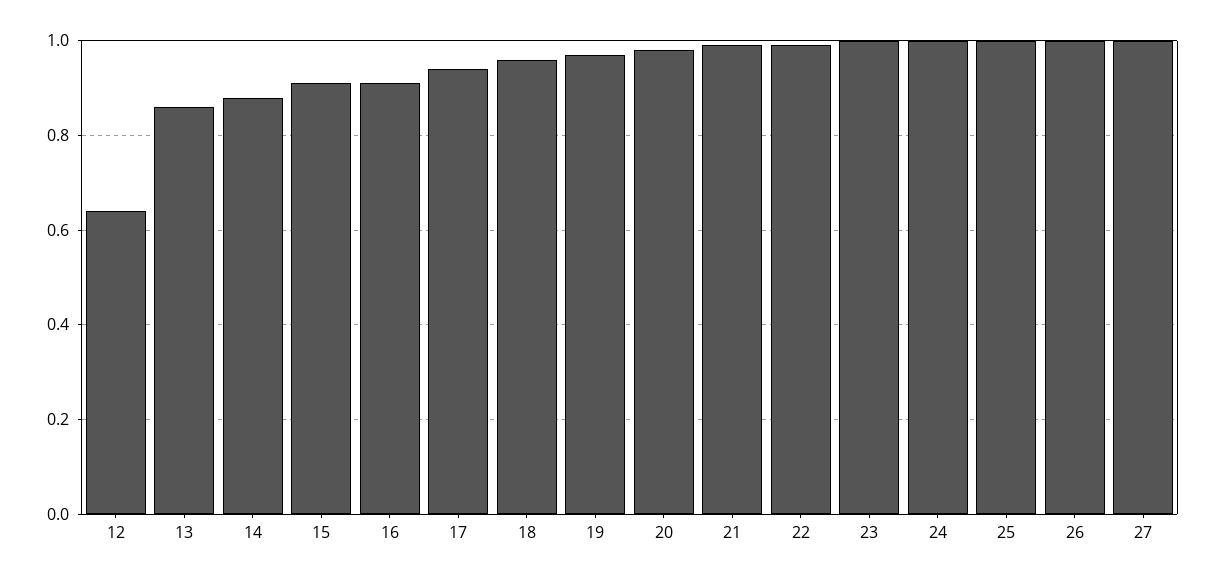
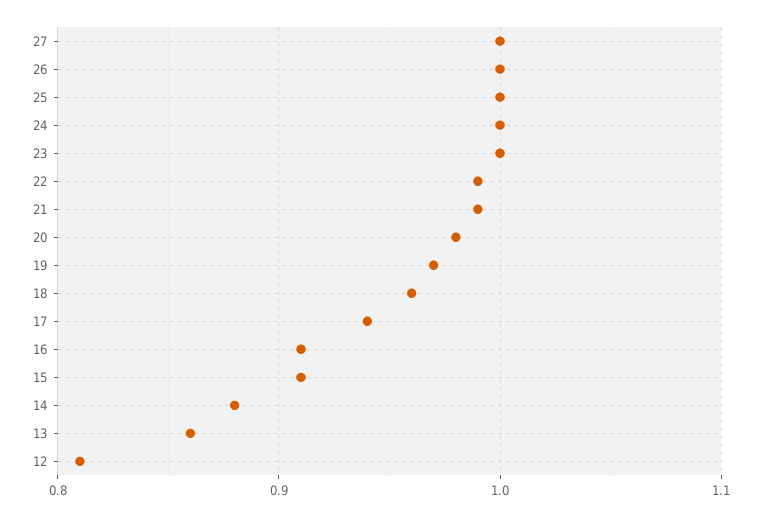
  {
-   "12": 0.65,
+   "12": 0.81,
    "13": 0.86,
    "14": 0.88,
    "15": 0.91,
    "16": 0.91,
    "17": 0.94,
    "18": 0.96,
    "19": 0.97,
    "20": 0.98,
    "21": 0.99,
    "22": 0.99,
    "23": 1,
    "24": 1,
    "25": 1,
    "26": 1,
    "27": 1
  }

